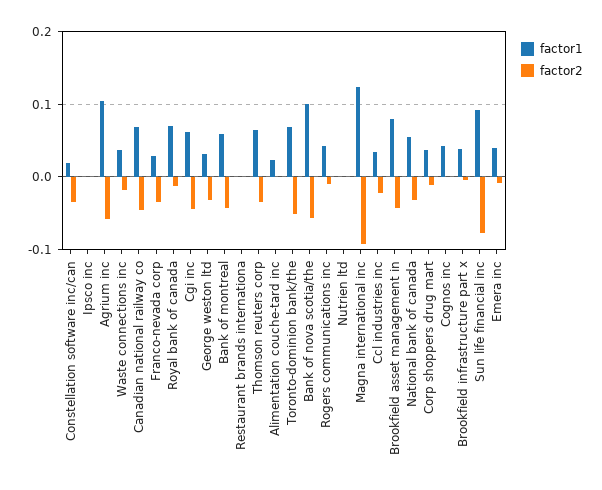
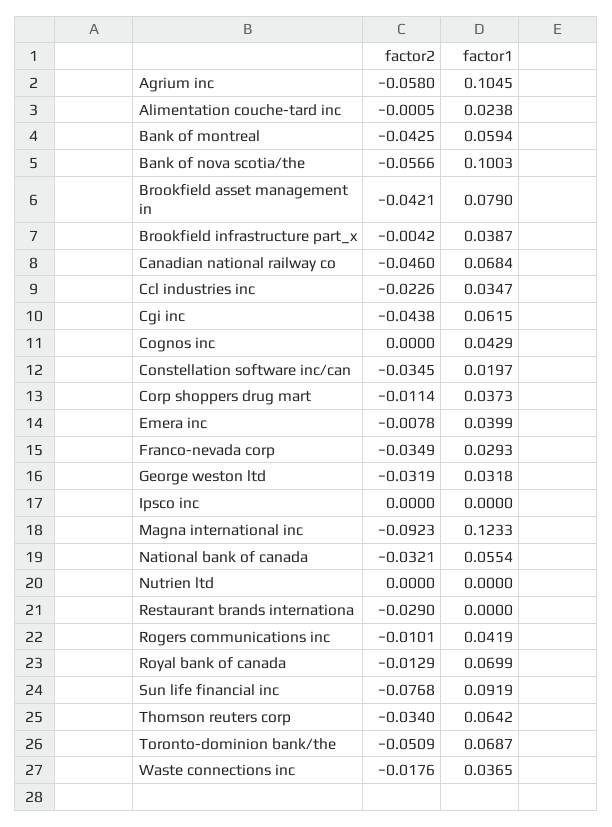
  {
    "factor1": {
      "Constellation software inc/can": 0.0197,
      "Ipsco inc": 0,
      "Agrium inc": 0.1045,
      "Waste connections inc": 0.0365,
      "Canadian national railway co": 0.0684,
      "Franco-nevada corp": 0.0293,
      "Royal bank of canada": 0.0699,
      "Cgi inc": 0.0615,
      "George weston ltd": 0.0318,
      "Bank of montreal": 0.0594,
      "Restaurant brands internationa": 0,
      "Thomson reuters corp": 0.0642,
      "Alimentation couche-tard inc": 0.0238,
      "Toronto-dominion bank/the": 0.0687,
      "Bank of nova scotia/the": 0.1003,
      "Rogers communications inc": 0.0419,
      "Nutrien ltd": 0,
      "Magna international inc": 0.1233,
      "Ccl industries inc": 0.0347,
      "Brookfield asset management in": 0.079,
      "National bank of canada": 0.0554,
      "Corp shoppers drug mart": 0.0373,
      "Cognos inc": 0.0429,
      "Brookfield infrastructure part x": 0.0387,
      "Sun life financial inc": 0.0919,
      "Emera inc": 0.0399
    },
    "factor2": {
      "Constellation software inc/can": -0.0345,
      "Ipsco inc": 0,
      "Agrium inc": -0.058,
      "Waste connections inc": -0.0176,
      "Canadian national railway co": -0.046,
      "Franco-nevada corp": -0.0349,
      "Royal bank of canada": -0.0129,
      "Cgi inc": -0.0438,
      "George weston ltd": -0.0319,
      "Bank of montreal": -0.0425,
-     "Restaurant brands internationa": 0,
+     "Restaurant brands internationa": -0.029,
      "Thomson reuters corp": -0.034,
      "Alimentation couche-tard inc": -0.0005,
      "Toronto-dominion bank/the": -0.0509,
      "Bank of nova scotia/the": -0.0566,
      "Rogers communications inc": -0.0101,
      "Nutrien ltd": 0,
      "Magna international inc": -0.0923,
      "Ccl industries inc": -0.0226,
      "Brookfield asset management in": -0.0421,
      "National bank of canada": -0.0321,
      "Corp shoppers drug mart": -0.0114,
      "Cognos inc": 0,
      "Brookfield infrastructure part x": -0.0042,
      "Sun life financial inc": -0.0768,
      "Emera inc": -0.0078
    }
  }

